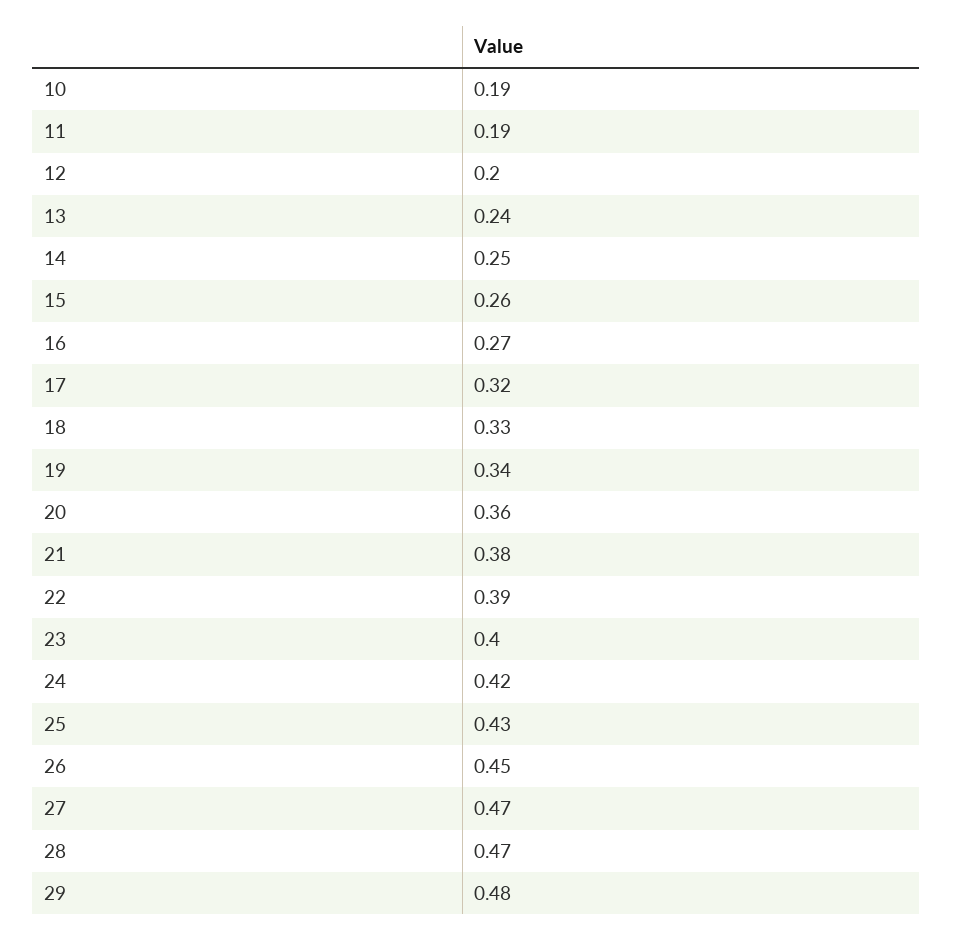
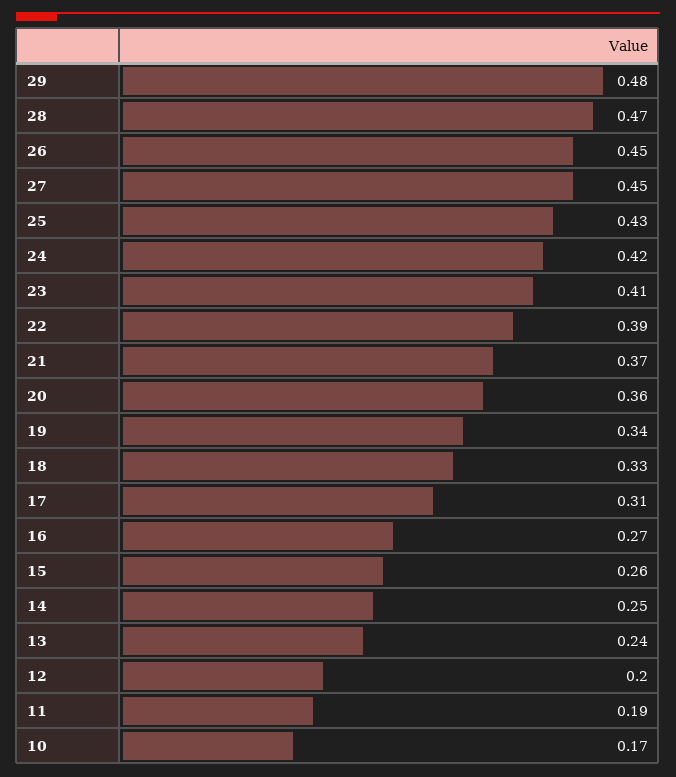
  {
-   "10": 0.19,
+   "10": 0.17,
    "11": 0.19,
    "12": 0.2,
    "13": 0.24,
    "14": 0.25,
    "15": 0.26,
    "16": 0.27,
-   "17": 0.32,
+   "17": 0.31,
    "18": 0.33,
    "19": 0.34,
    "20": 0.36,
-   "21": 0.38,
+   "21": 0.37,
    "22": 0.39,
-   "23": 0.4,
+   "23": 0.41,
    "24": 0.42,
    "25": 0.43,
    "26": 0.45,
-   "27": 0.47,
+   "27": 0.45,
    "28": 0.47,
    "29": 0.48
  }

